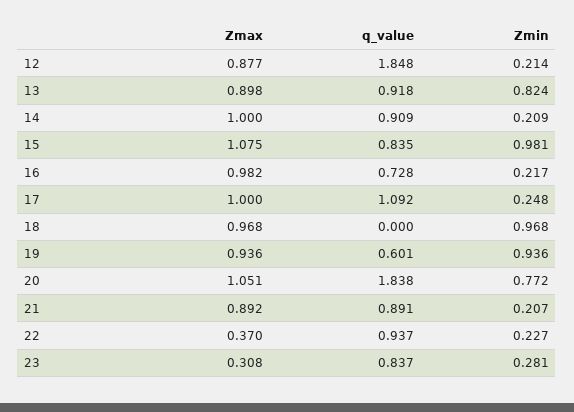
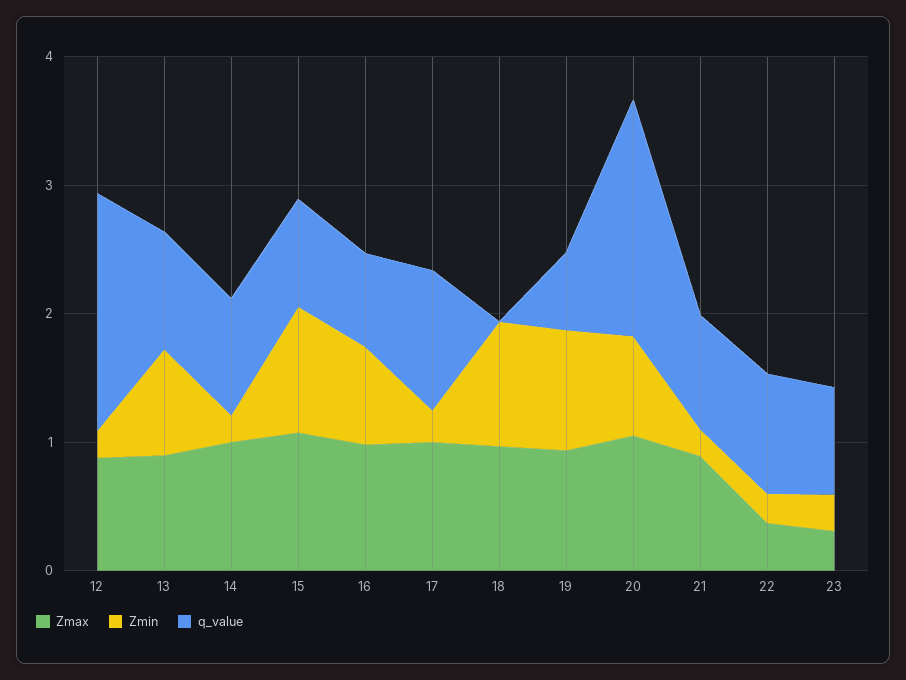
  {
    "Zmax": {
      "12": 0.877,
      "13": 0.898,
      "14": 1,
      "15": 1.075,
      "16": 0.982,
      "17": 1,
      "18": 0.968,
      "19": 0.936,
      "20": 1.051,
      "21": 0.892,
      "22": 0.37,
      "23": 0.308
    },
    "q_value": {
      "12": 1.848,
      "13": 0.918,
      "14": 0.909,
      "15": 0.835,
      "16": 0.728,
      "17": 1.092,
      "18": 0,
      "19": 0.601,
      "20": 1.838,
      "21": 0.891,
      "22": 0.937,
      "23": 0.837
    },
    "Zmin": {
      "12": 0.214,
      "13": 0.824,
      "14": 0.209,
      "15": 0.981,
-     "16": 0.217,
+     "16": 0.8,
      "17": 0.248,
      "18": 0.968,
      "19": 0.936,
      "20": 0.772,
      "21": 0.207,
      "22": 0.227,
      "23": 0.281
    }
  }

